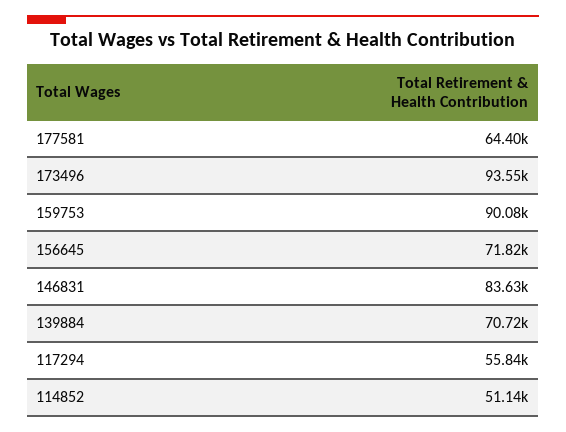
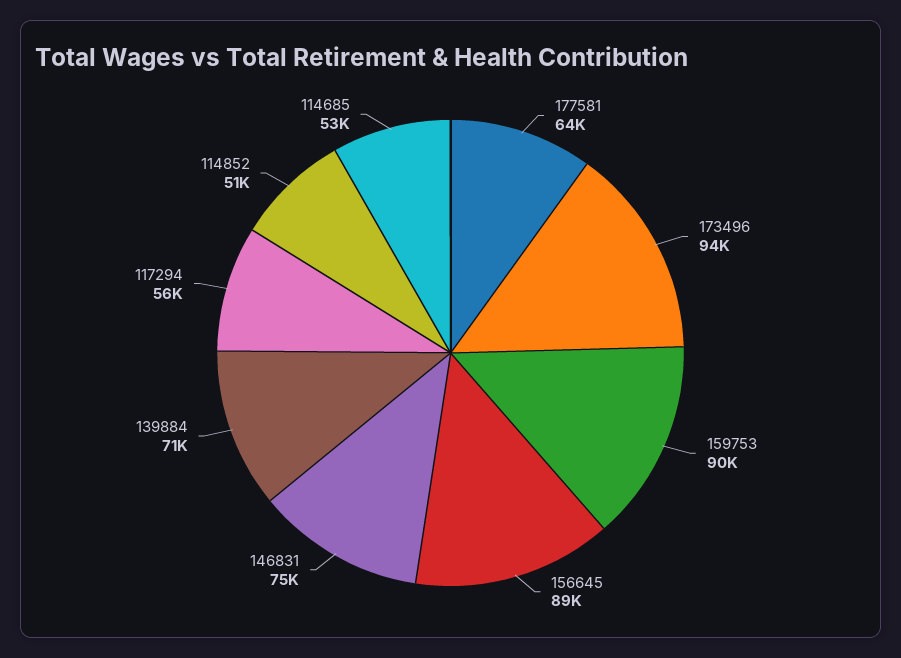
  {
    "177581": 64400,
    "173496": 93550,
    "159753": 90080,
-   "156645": 71820,
+   "156645": 89000,
-   "146831": 83630,
+   "146831": 75000,
    "139884": 70720,
    "117294": 55840,
-   "114852": 51140
+   "114852": 51140,
+   "114685": 53000
  }

